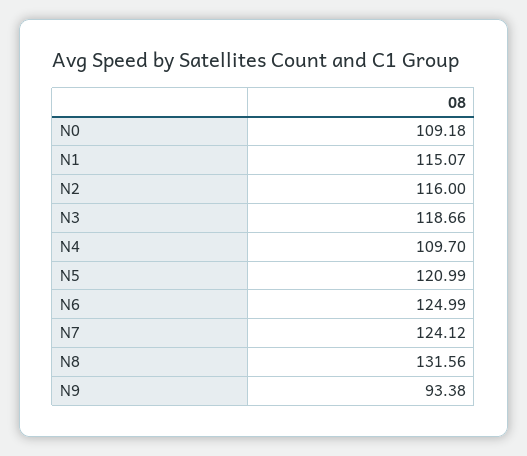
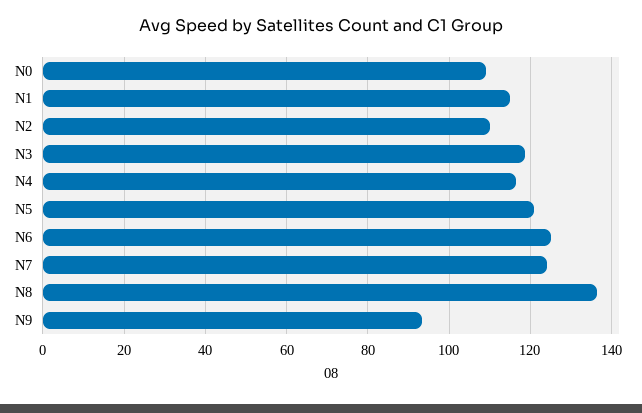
  {
    "N0": 109.18,
    "N1": 115.07,
-   "N2": 116,
+   "N2": 110,
    "N3": 118.66,
-   "N4": 109.7,
+   "N4": 116,
    "N5": 120.99,
    "N6": 124.99,
    "N7": 124.12,
-   "N8": 131.56,
+   "N8": 136,
    "N9": 93.38
  }

